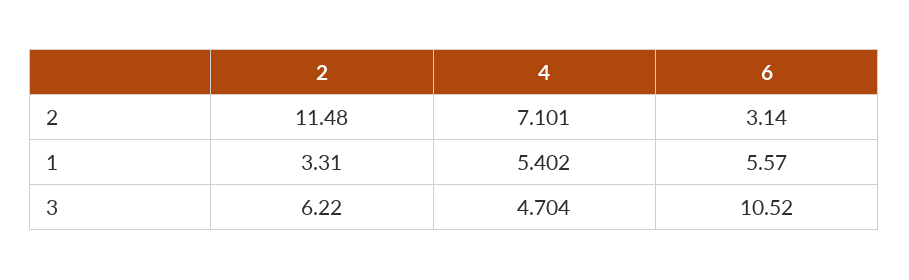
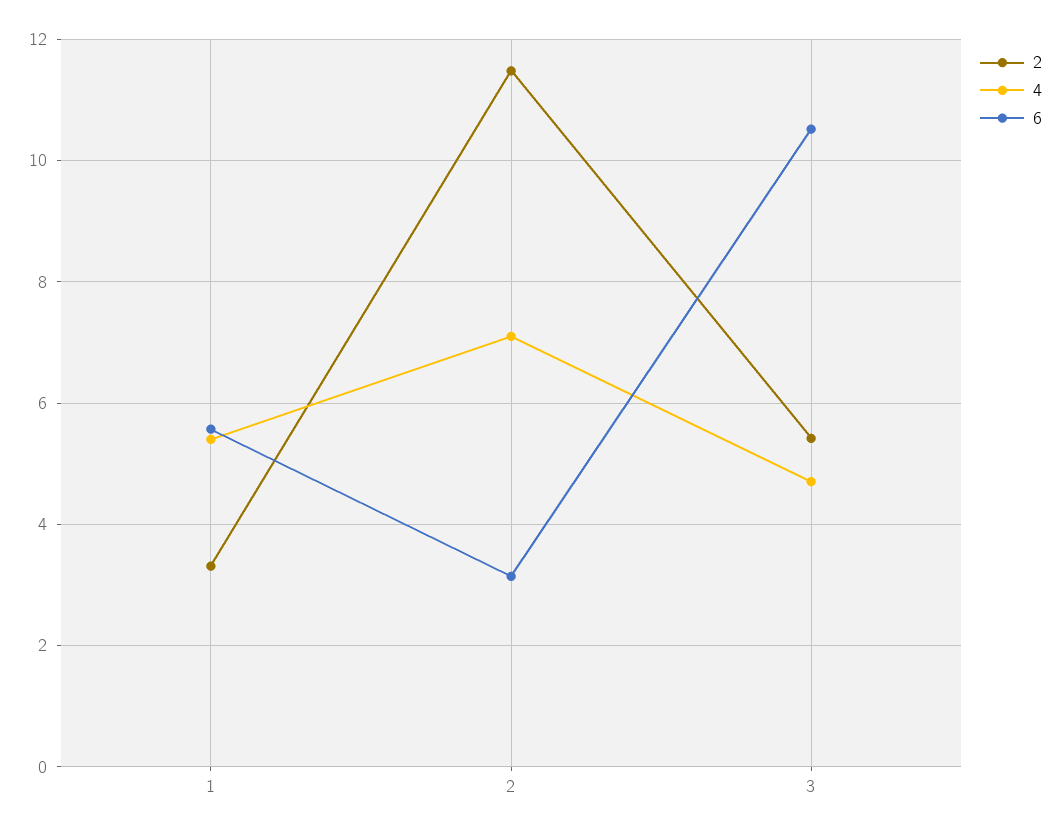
  {
    "2": {
      "2": 11.48,
      "1": 3.31,
-     "3": 6.22
+     "3": 5.4
    },
    "4": {
      "2": 7.101,
      "1": 5.402,
      "3": 4.704
    },
    "6": {
      "2": 3.14,
      "1": 5.57,
      "3": 10.52
    }
  }

